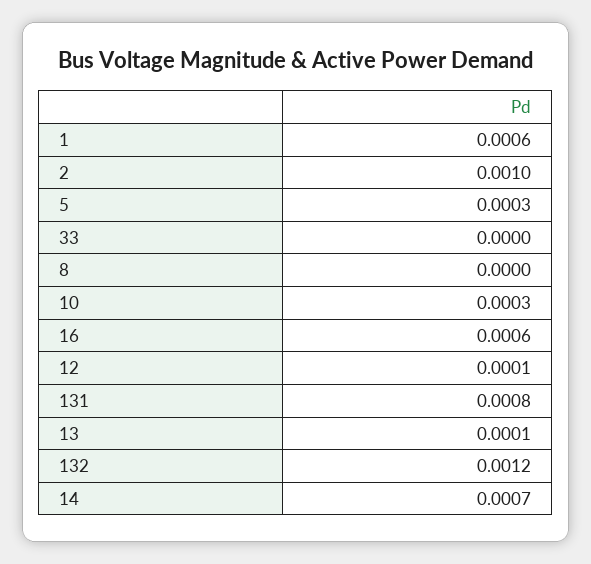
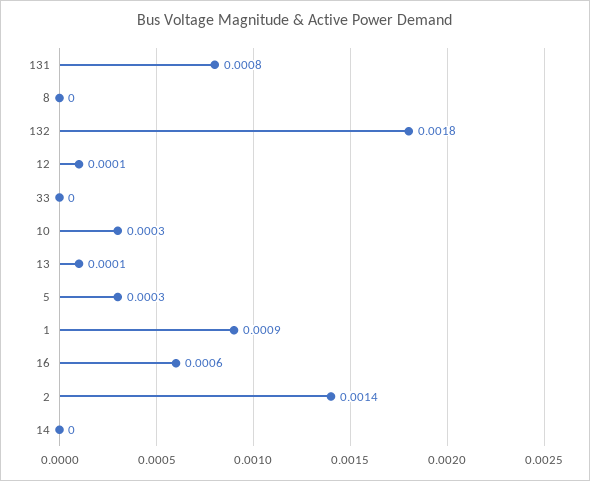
  {
-   "1": 0.0006,
+   "1": 0.0009,
-   "2": 0.001,
+   "2": 0.0014,
    "5": 0.0003,
    "33": 0,
    "8": 0,
    "10": 0.0003,
    "16": 0.0006,
    "12": 0.0001,
    "131": 0.0008,
    "13": 0.0001,
-   "132": 0.0012,
+   "132": 0.0018,
-   "14": 0.0007
+   "14": 0
  }

